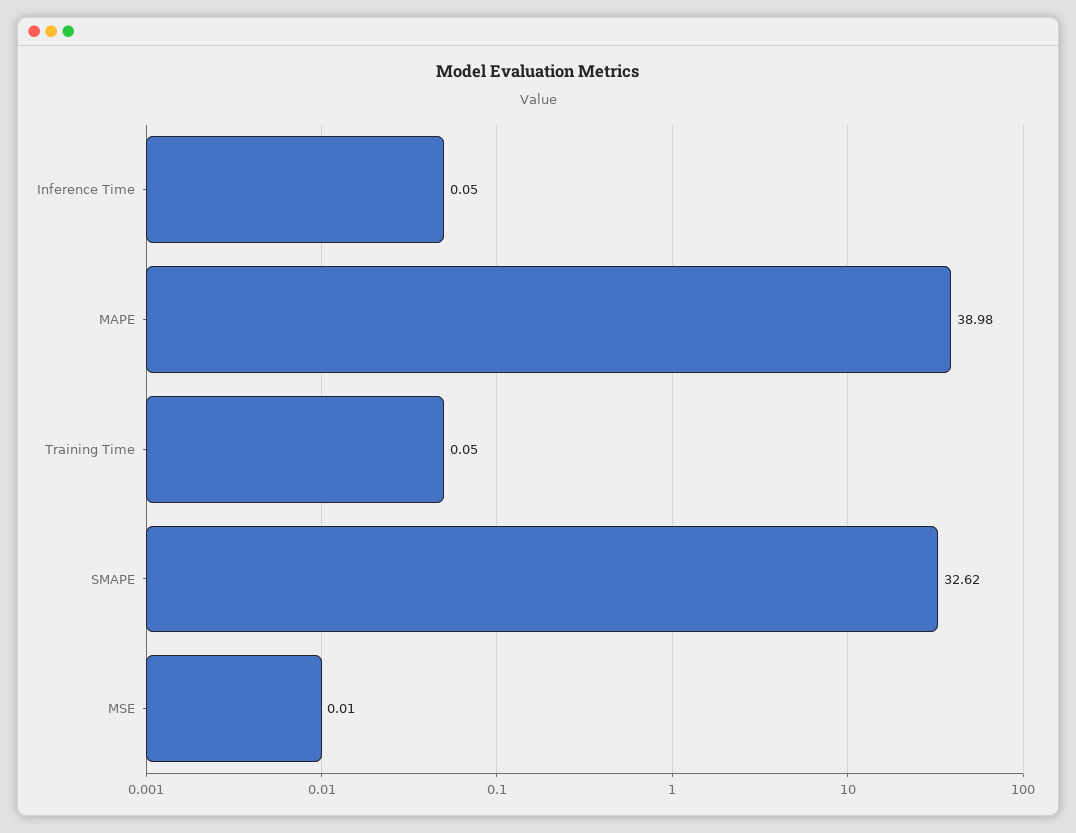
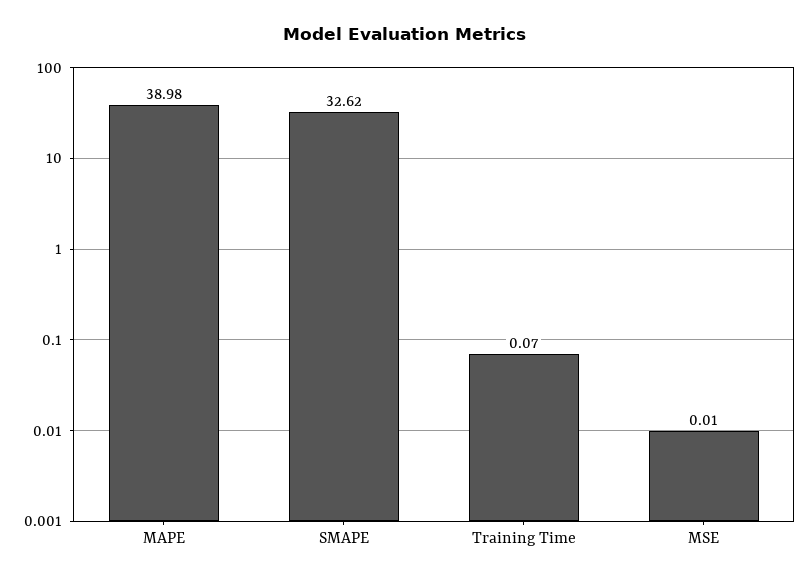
  {
-   "Inference Time": 0.05,
    "MAPE": 38.98,
-   "Training Time": 0.05,
+   "Training Time": 0.07,
    "SMAPE": 32.62,
    "MSE": 0.01
  }

